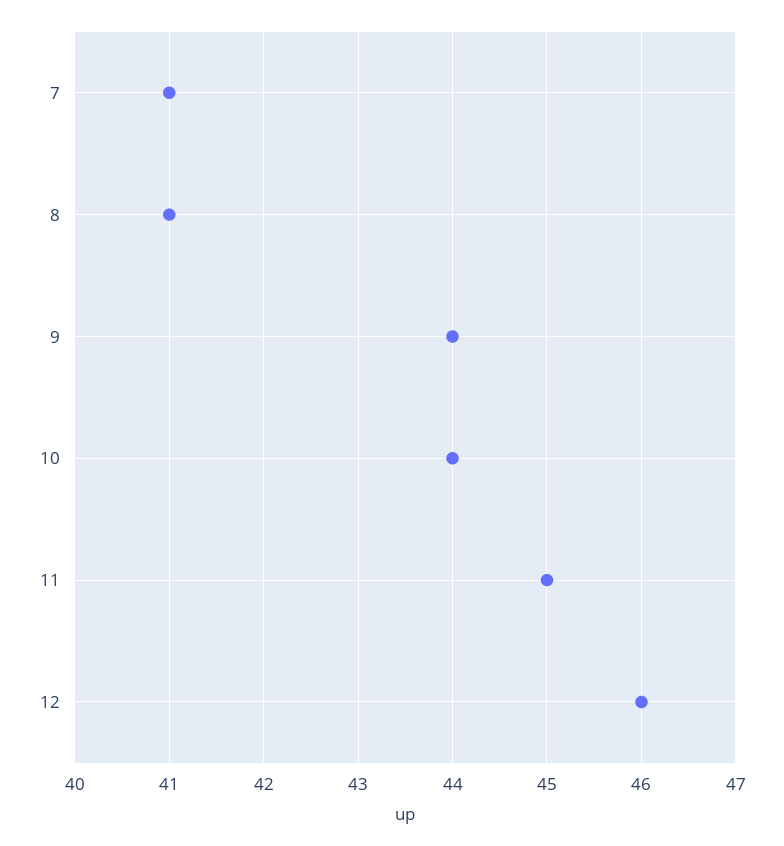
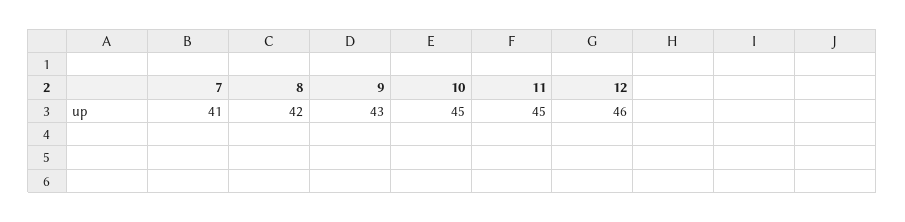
  {
    "7": 41,
-   "8": 41,
+   "8": 42,
-   "9": 44,
+   "9": 43,
-   "10": 44,
+   "10": 45,
    "11": 45,
    "12": 46
  }

